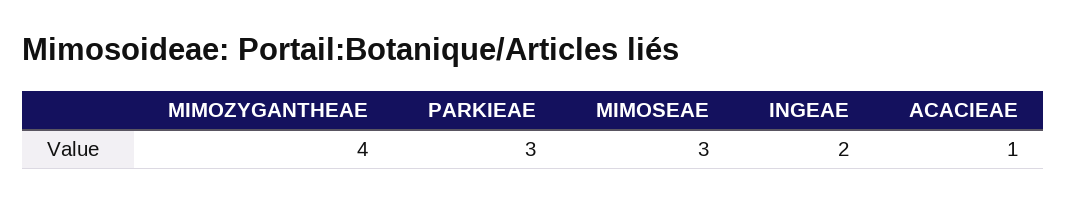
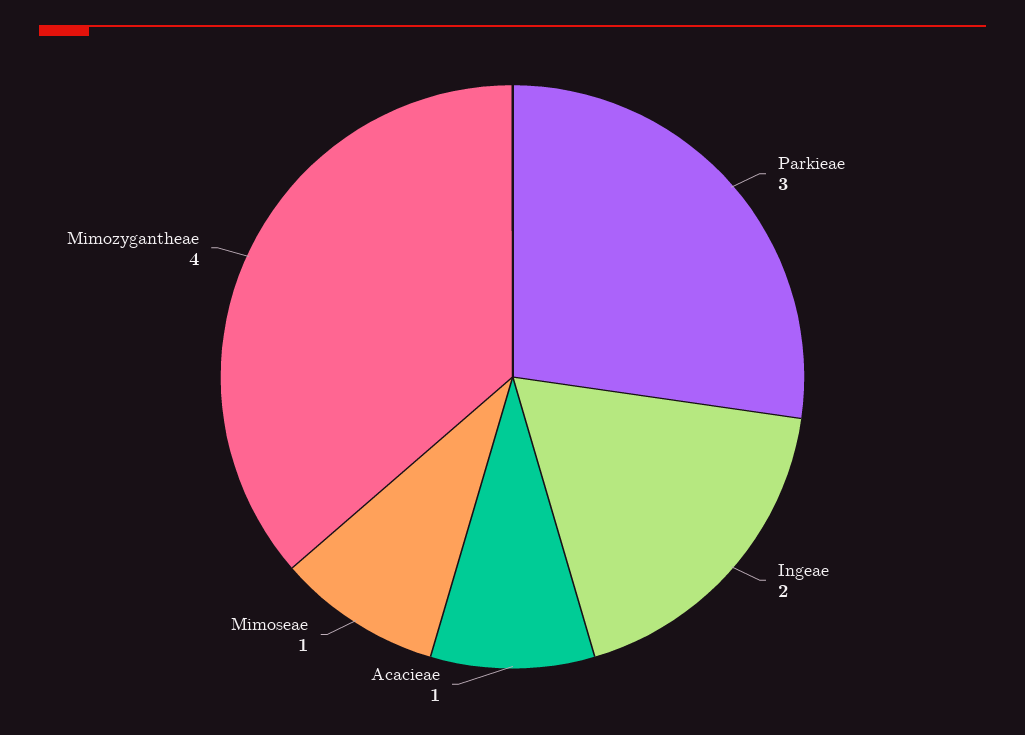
  {
    "MIMOZYGANTHEAE": 4,
    "PARKIEAE": 3,
-   "MIMOSEAE": 3,
+   "MIMOSEAE": 1,
    "INGEAE": 2,
    "ACACIEAE": 1
  }

